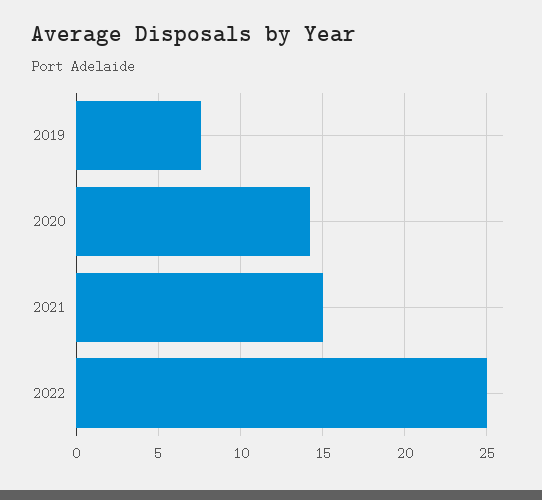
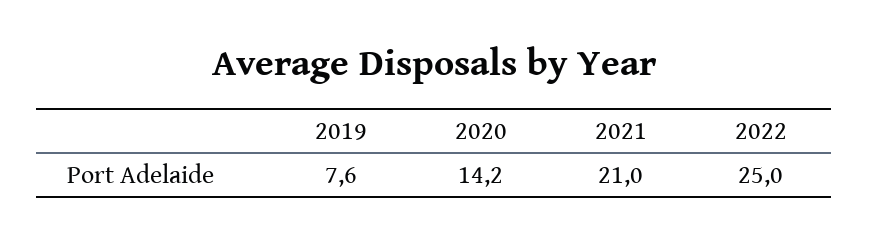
  {
    "2019": 7.6,
    "2020": 14.2,
-   "2021": 15,
+   "2021": 21,
    "2022": 25
  }

